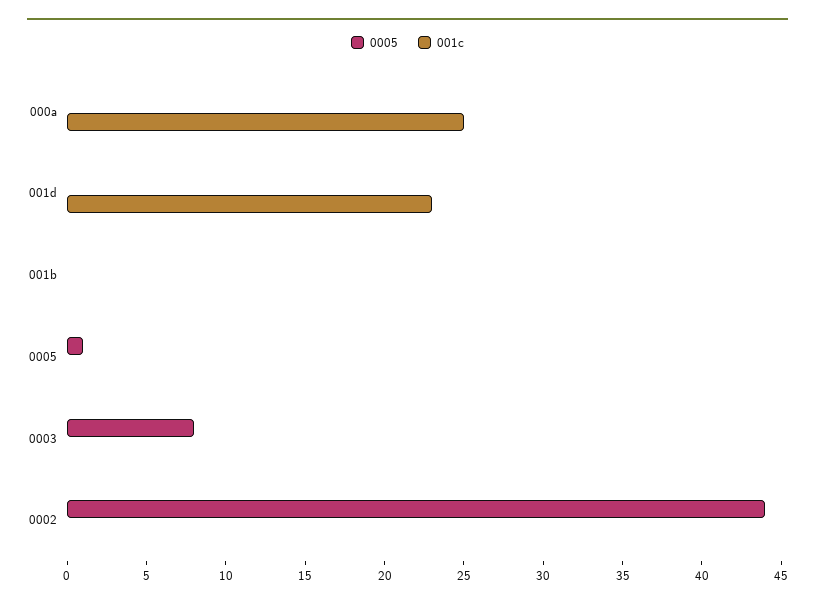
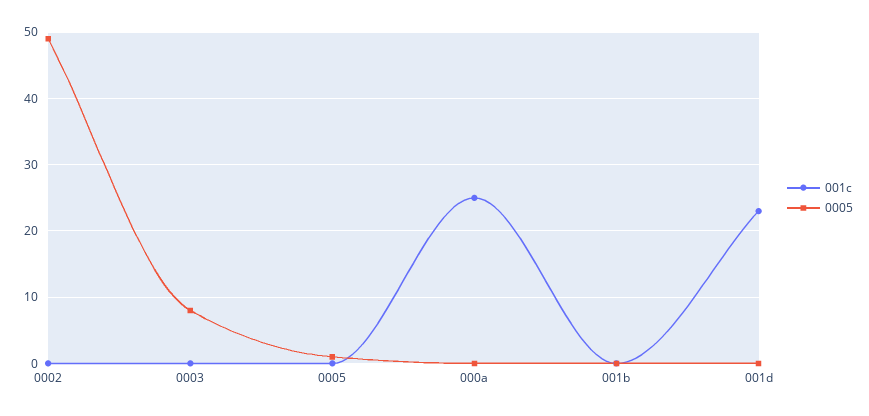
  {
    "0005": {
      "000a": 0,
      "001d": 0,
      "001b": 0,
      "0005": 1,
      "0003": 8,
-     "0002": 44
+     "0002": 49
    },
    "001c": {
      "000a": 25,
      "001d": 23,
      "001b": 0,
      "0005": 0,
      "0003": 0,
      "0002": 0
    }
  }

